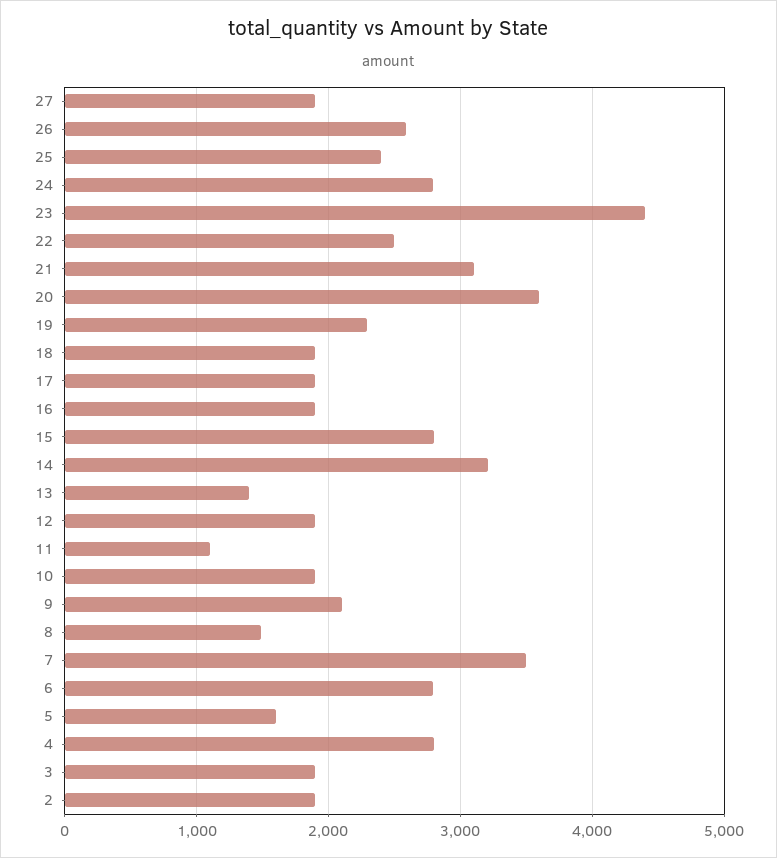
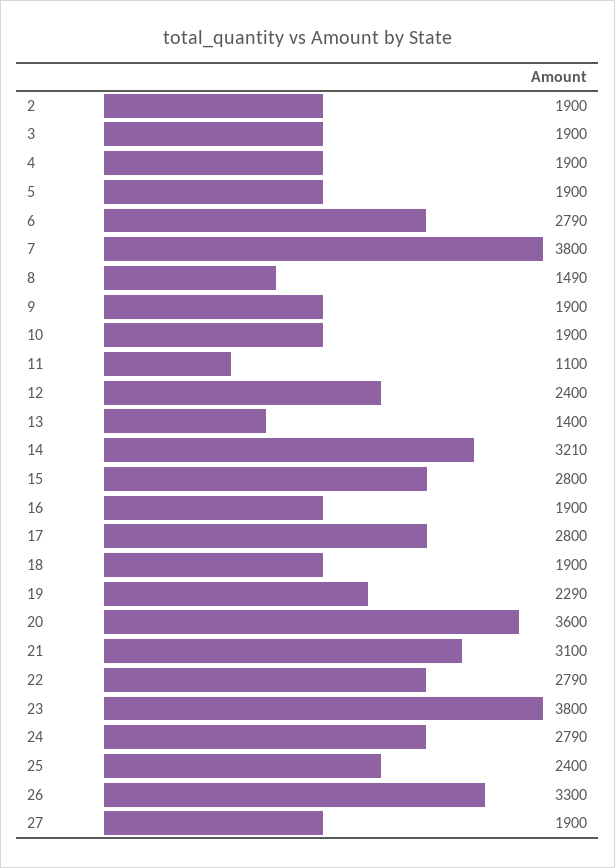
  {
    "27": 1900,
-   "26": 2600,
+   "26": 3300,
    "25": 2400,
    "24": 2790,
-   "23": 4400,
+   "23": 3800,
-   "22": 2500,
+   "22": 2790,
    "21": 3100,
    "20": 3600,
    "19": 2290,
    "18": 1900,
-   "17": 1900,
+   "17": 2800,
    "16": 1900,
    "15": 2800,
    "14": 3210,
    "13": 1400,
-   "12": 1900,
+   "12": 2400,
    "11": 1100,
    "10": 1900,
-   "9": 2100,
+   "9": 1900,
    "8": 1490,
-   "7": 3500,
+   "7": 3800,
    "6": 2790,
-   "5": 1600,
+   "5": 1900,
-   "4": 2800,
+   "4": 1900,
    "3": 1900,
    "2": 1900
  }

